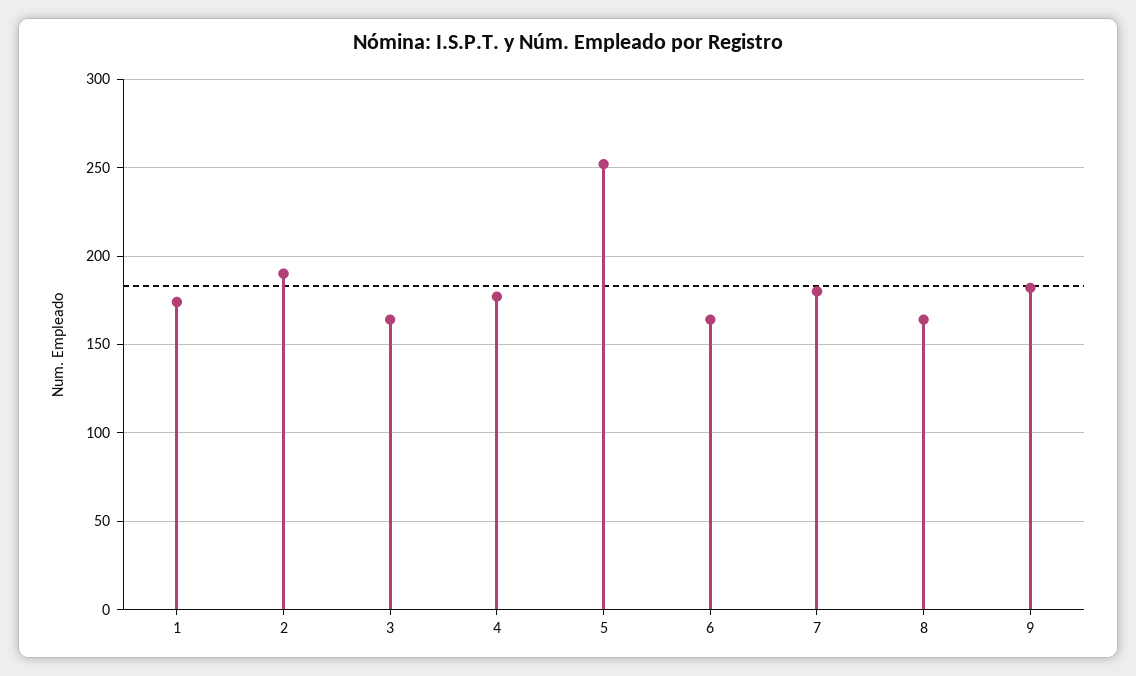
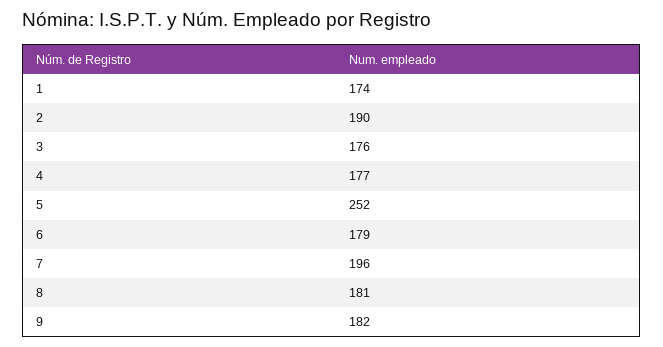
  {
    "1": 174,
    "2": 190,
-   "3": 165,
+   "3": 176,
    "4": 177,
    "5": 252,
-   "6": 165,
+   "6": 179,
-   "7": 180,
+   "7": 196,
-   "8": 165,
+   "8": 181,
    "9": 182
  }

